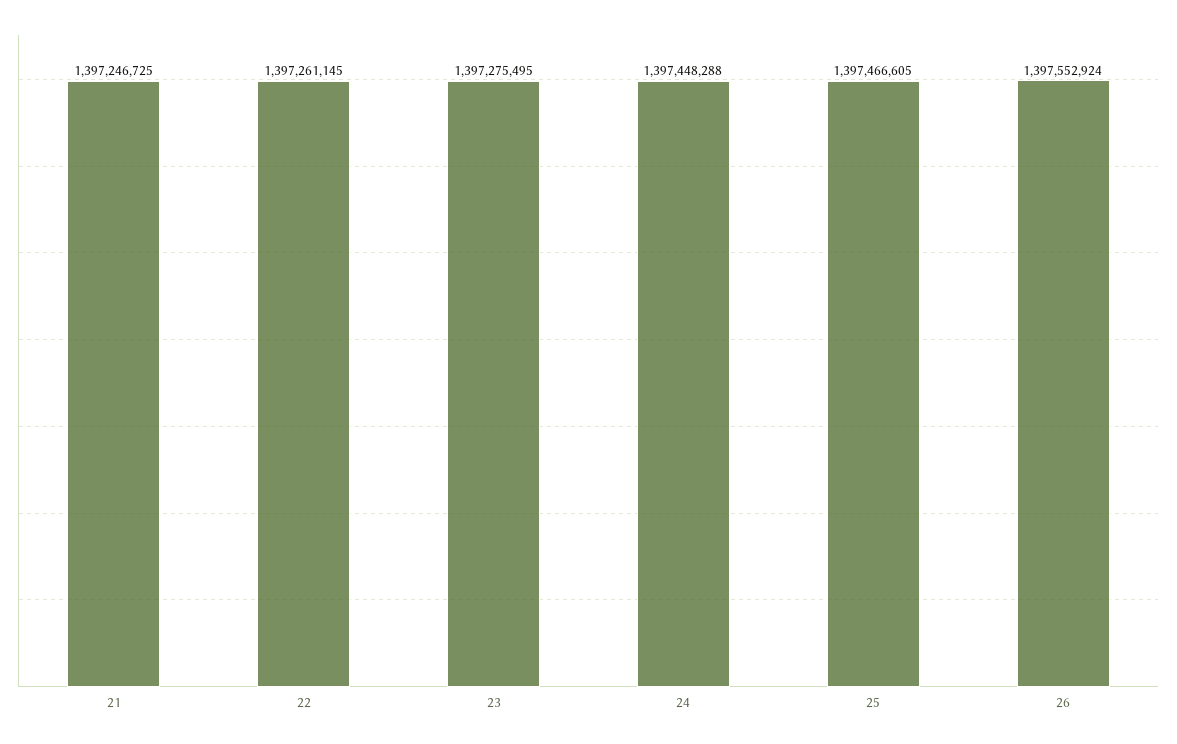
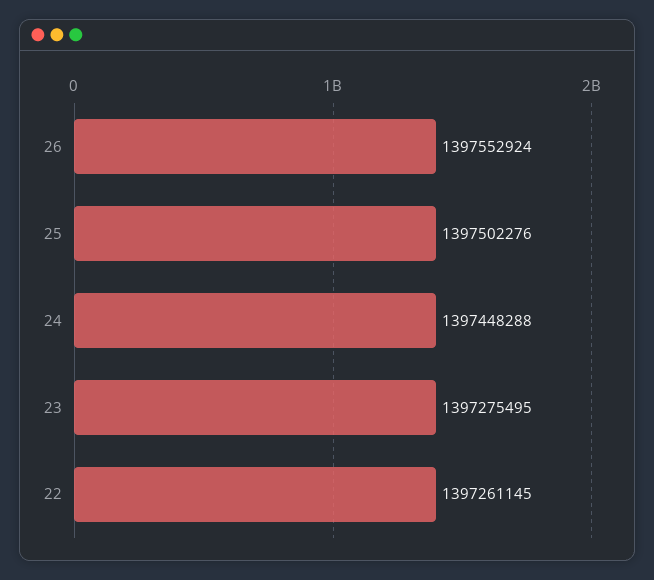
  {
-   "21": 1397246725,
    "22": 1397261145,
    "23": 1397275495,
    "24": 1397448288,
-   "25": 1397466605,
+   "25": 1397502276,
    "26": 1397552924
  }

